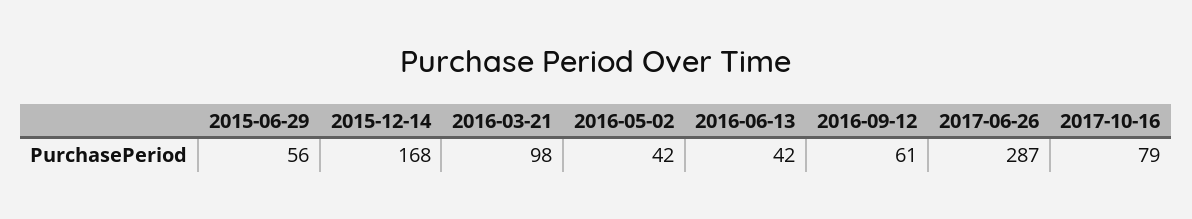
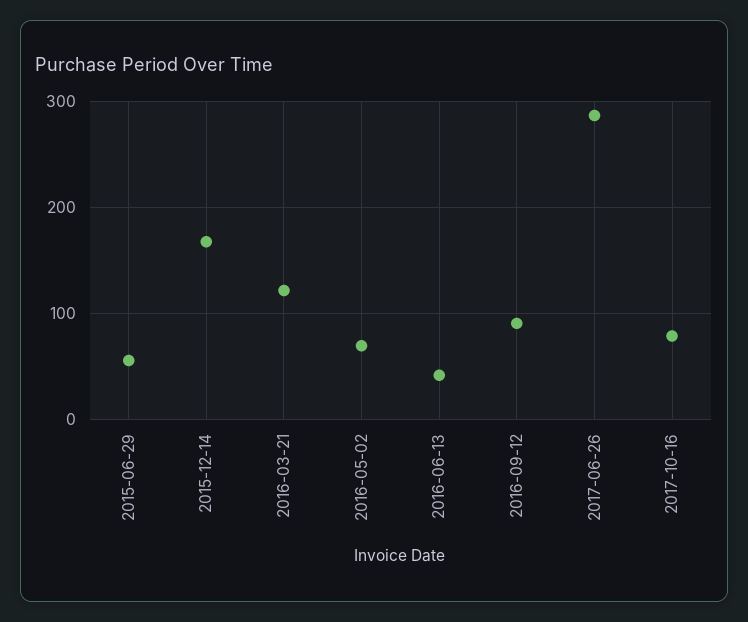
  {
    "2015-06-29": 56,
    "2015-12-14": 168,
-   "2016-03-21": 98,
+   "2016-03-21": 120,
-   "2016-05-02": 42,
+   "2016-05-02": 70,
    "2016-06-13": 42,
-   "2016-09-12": 61,
+   "2016-09-12": 90,
    "2017-06-26": 287,
    "2017-10-16": 79
  }

